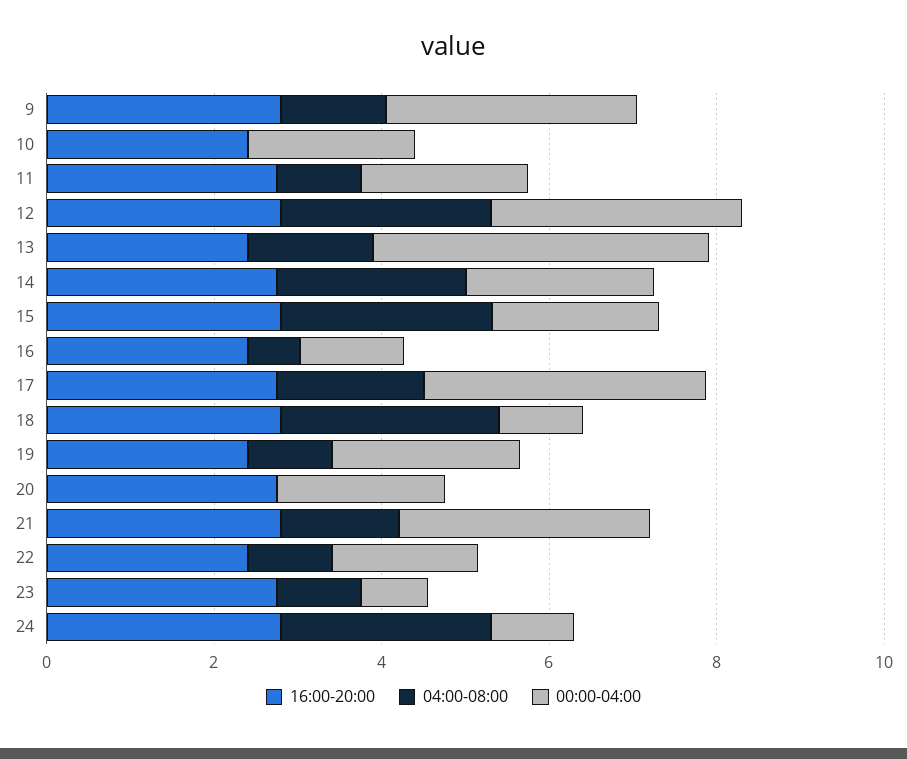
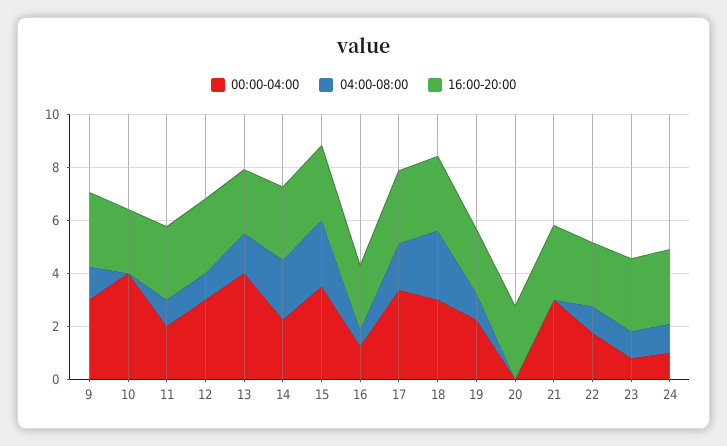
  {
    "16:00-20:00": {
      "9": 3,
      "10": 2.5,
      "11": 3,
      "12": 3,
      "13": 2.5,
      "14": 3,
      "15": 3,
      "16": 2.5,
      "17": 3,
      "18": 3,
      "19": 2.5,
      "20": 3,
      "21": 3,
      "22": 2.5,
      "23": 3,
      "24": 3
    },
    "04:00-08:00": {
      "9": 1.5,
      "10": 0,
      "11": 1,
-     "12": 2.5,
+     "12": 1,
      "13": 1.5,
      "14": 2.5,
      "15": 2.5,
      "16": 0.5,
      "17": 2,
      "18": 2.5,
      "19": 1,
      "20": 0,
-     "21": 1.5,
+     "21": 0,
      "22": 1,
      "23": 1,
-     "24": 2.5
+     "24": 1
    },
    "00:00-04:00": {
      "9": 3,
-     "10": 2,
+     "10": 4,
      "11": 2,
      "12": 3,
      "13": 4,
      "14": 2.5,
-     "15": 2,
+     "15": 3.5,
      "16": 1.5,
      "17": 3.5,
-     "18": 1,
+     "18": 3,
      "19": 2.5,
-     "20": 2,
+     "20": 0,
      "21": 3,
      "22": 2,
      "23": 1,
      "24": 1
    }
  }

